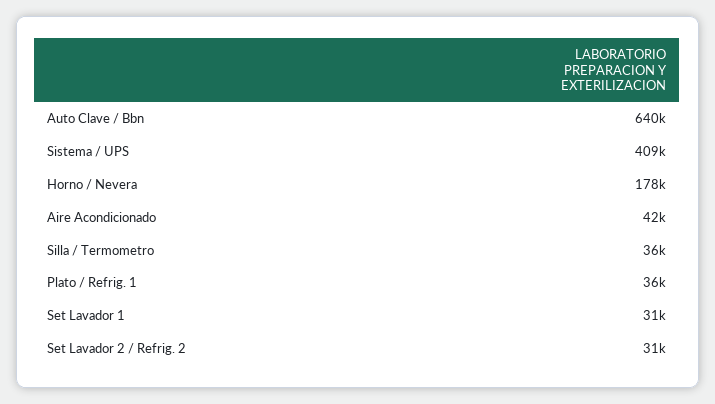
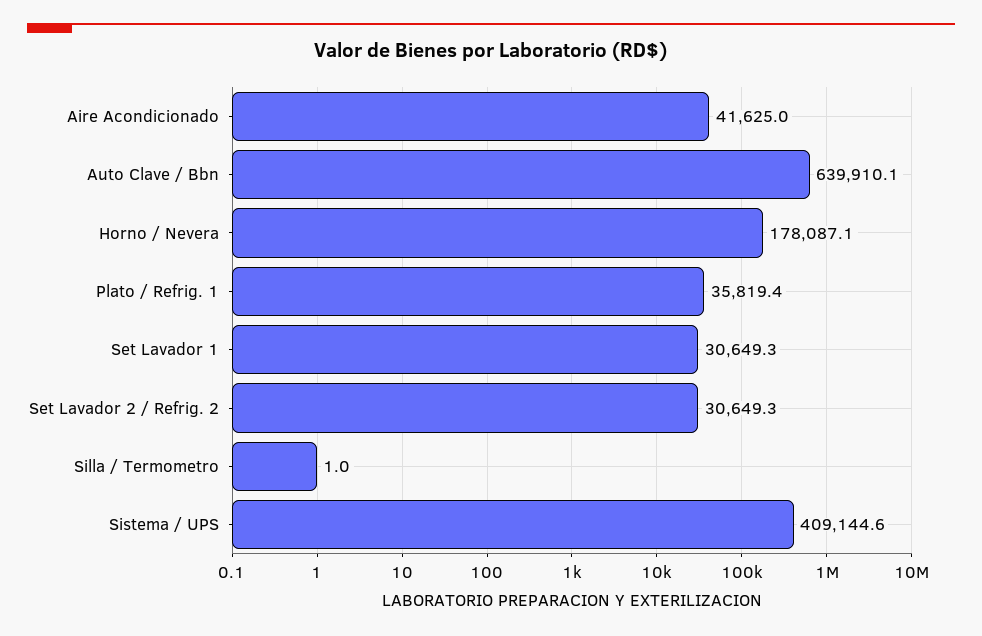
  {
    "Auto Clave / Bbn": 639910.1,
    "Sistema / UPS": 409144.6,
    "Horno / Nevera": 178087.1,
    "Aire Acondicionado": 41625,
-   "Silla / Termometro": 36000,
+   "Silla / Termometro": 1,
    "Plato / Refrig. 1": 35819.4,
    "Set Lavador 1": 30649.3,
    "Set Lavador 2 / Refrig. 2": 30649.3
  }

